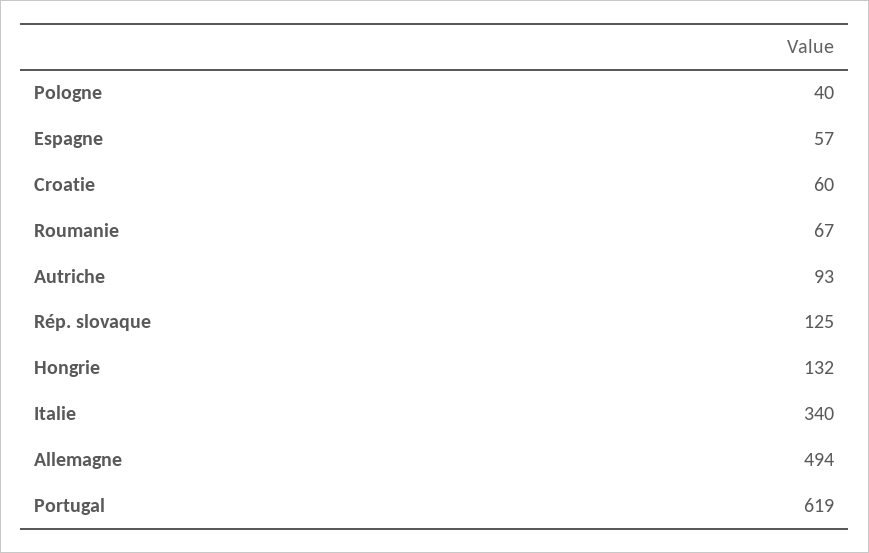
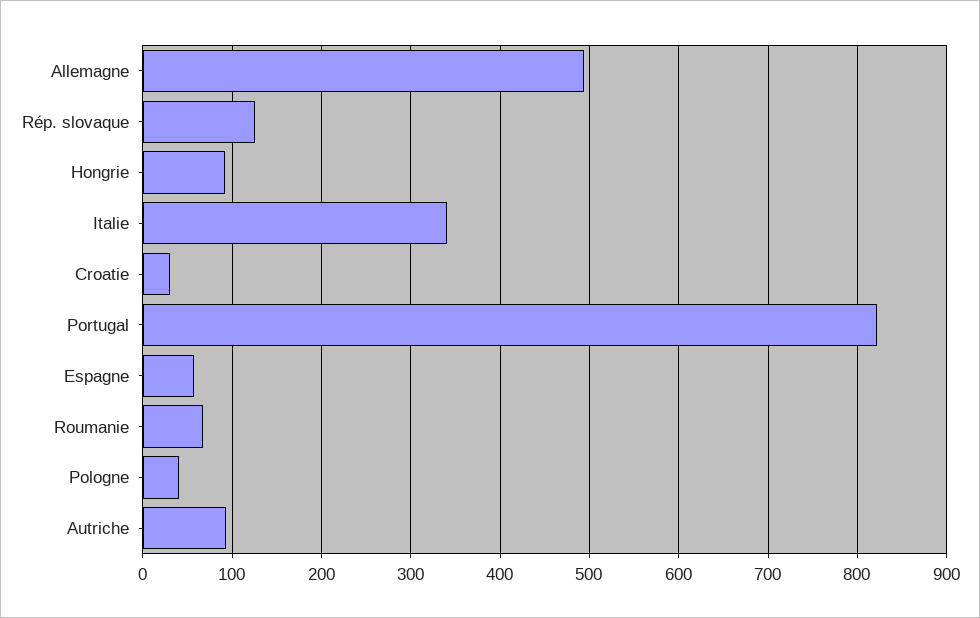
  {
    "Pologne": 40,
    "Espagne": 57,
-   "Croatie": 60,
+   "Croatie": 30,
    "Roumanie": 67,
    "Autriche": 93,
    "Rép. slovaque": 125,
-   "Hongrie": 132,
+   "Hongrie": 90,
    "Italie": 340,
    "Allemagne": 494,
-   "Portugal": 619
+   "Portugal": 820
  }

